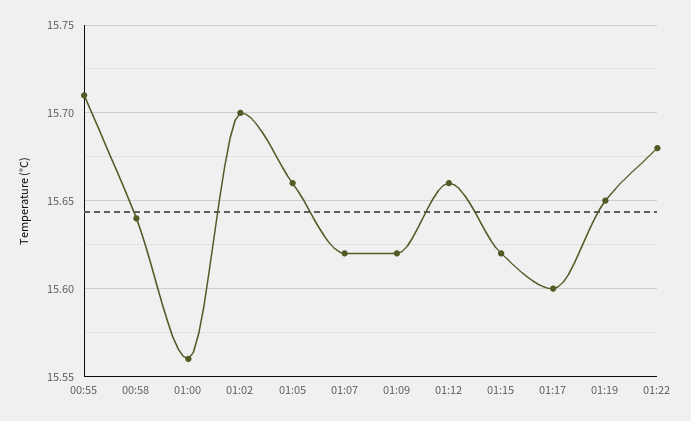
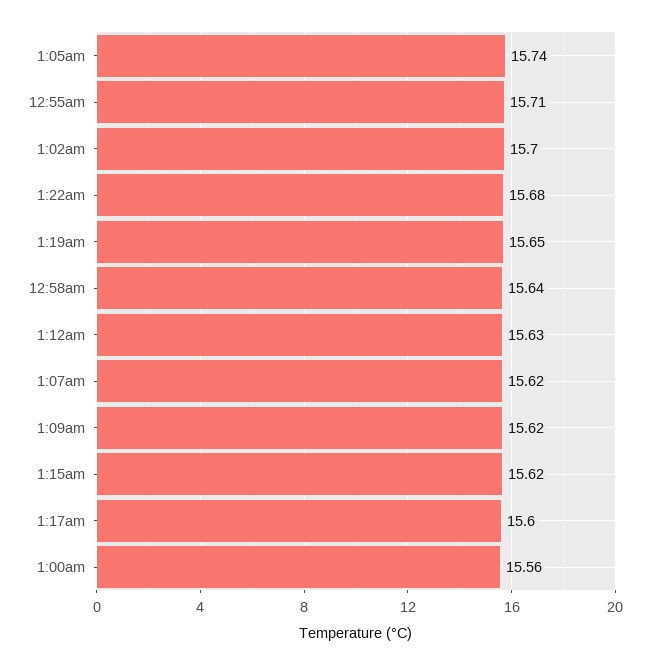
  {
    "00:55": 15.71,
    "00:58": 15.64,
    "01:00": 15.56,
    "01:02": 15.7,
-   "01:05": 15.66,
+   "01:05": 15.74,
    "01:07": 15.62,
    "01:09": 15.62,
-   "01:12": 15.66,
+   "01:12": 15.63,
    "01:15": 15.62,
    "01:17": 15.6,
    "01:19": 15.65,
    "01:22": 15.68
  }

